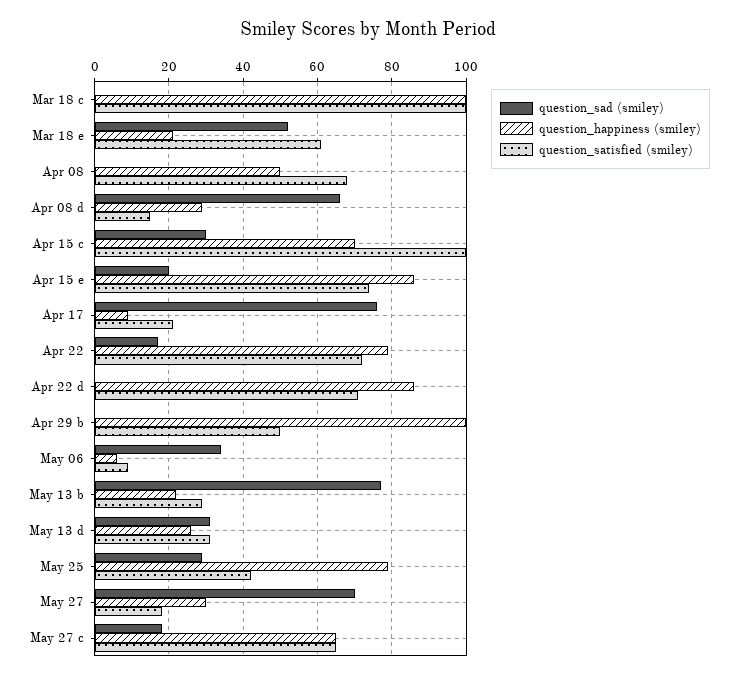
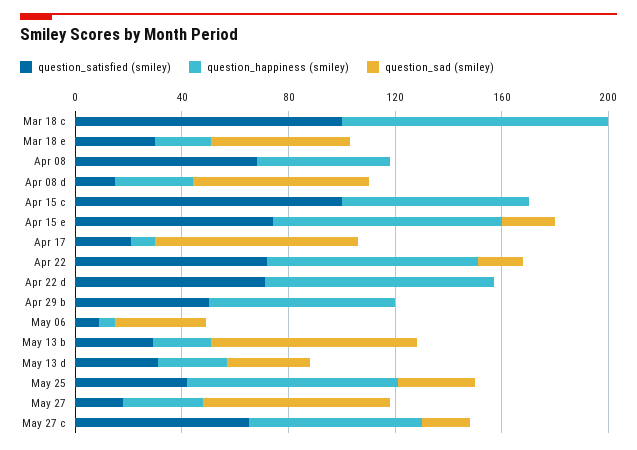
  {
    "question_sad (smiley)": {
      "Mar 18 c": 0,
      "Mar 18 e": 50,
      "Apr 08": 0,
      "Apr 08 d": 65,
-     "Apr 15 c": 30,
+     "Apr 15 c": 0,
      "Apr 15 e": 20,
      "Apr 17": 75,
      "Apr 22": 15,
      "Apr 22 d": 0,
      "Apr 29 b": 0,
      "May 06": 35,
      "May 13 b": 75,
      "May 13 d": 30,
      "May 25": 30,
      "May 27": 70,
      "May 27 c": 20
    },
    "question_happiness (smiley)": {
      "Mar 18 c": 100,
      "Mar 18 e": 20,
      "Apr 08": 50,
      "Apr 08 d": 30,
      "Apr 15 c": 70,
      "Apr 15 e": 85,
      "Apr 17": 10,
      "Apr 22": 80,
      "Apr 22 d": 85,
-     "Apr 29 b": 100,
+     "Apr 29 b": 70,
      "May 06": 5,
      "May 13 b": 20,
      "May 13 d": 25,
      "May 25": 80,
      "May 27": 30,
      "May 27 c": 65
    },
    "question_satisfied (smiley)": {
      "Mar 18 c": 100,
-     "Mar 18 e": 60,
+     "Mar 18 e": 30,
      "Apr 08": 70,
      "Apr 08 d": 15,
      "Apr 15 c": 100,
      "Apr 15 e": 75,
      "Apr 17": 20,
      "Apr 22": 70,
      "Apr 22 d": 70,
      "Apr 29 b": 50,
      "May 06": 10,
      "May 13 b": 30,
      "May 13 d": 30,
      "May 25": 40,
      "May 27": 20,
      "May 27 c": 65
    }
  }

